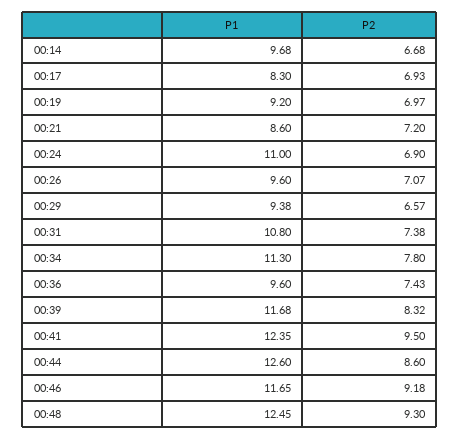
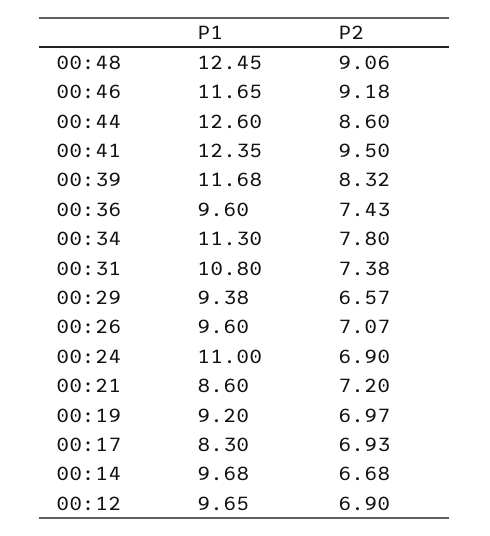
  {
    "P1": {
      "00:14": 9.68,
      "00:17": 8.3,
      "00:19": 9.2,
      "00:21": 8.6,
      "00:24": 11,
      "00:26": 9.6,
      "00:29": 9.38,
      "00:31": 10.8,
      "00:34": 11.3,
      "00:36": 9.6,
      "00:39": 11.68,
      "00:41": 12.35,
      "00:44": 12.6,
      "00:46": 11.65,
-     "00:48": 12.45
+     "00:48": 12.45,
+     "00:12": 9.65
    },
    "P2": {
      "00:14": 6.68,
      "00:17": 6.93,
      "00:19": 6.97,
      "00:21": 7.2,
      "00:24": 6.9,
      "00:26": 7.07,
      "00:29": 6.57,
      "00:31": 7.38,
      "00:34": 7.8,
      "00:36": 7.43,
      "00:39": 8.32,
      "00:41": 9.5,
      "00:44": 8.6,
      "00:46": 9.18,
-     "00:48": 9.3
+     "00:48": 9.06,
+     "00:12": 6.9
    }
  }

